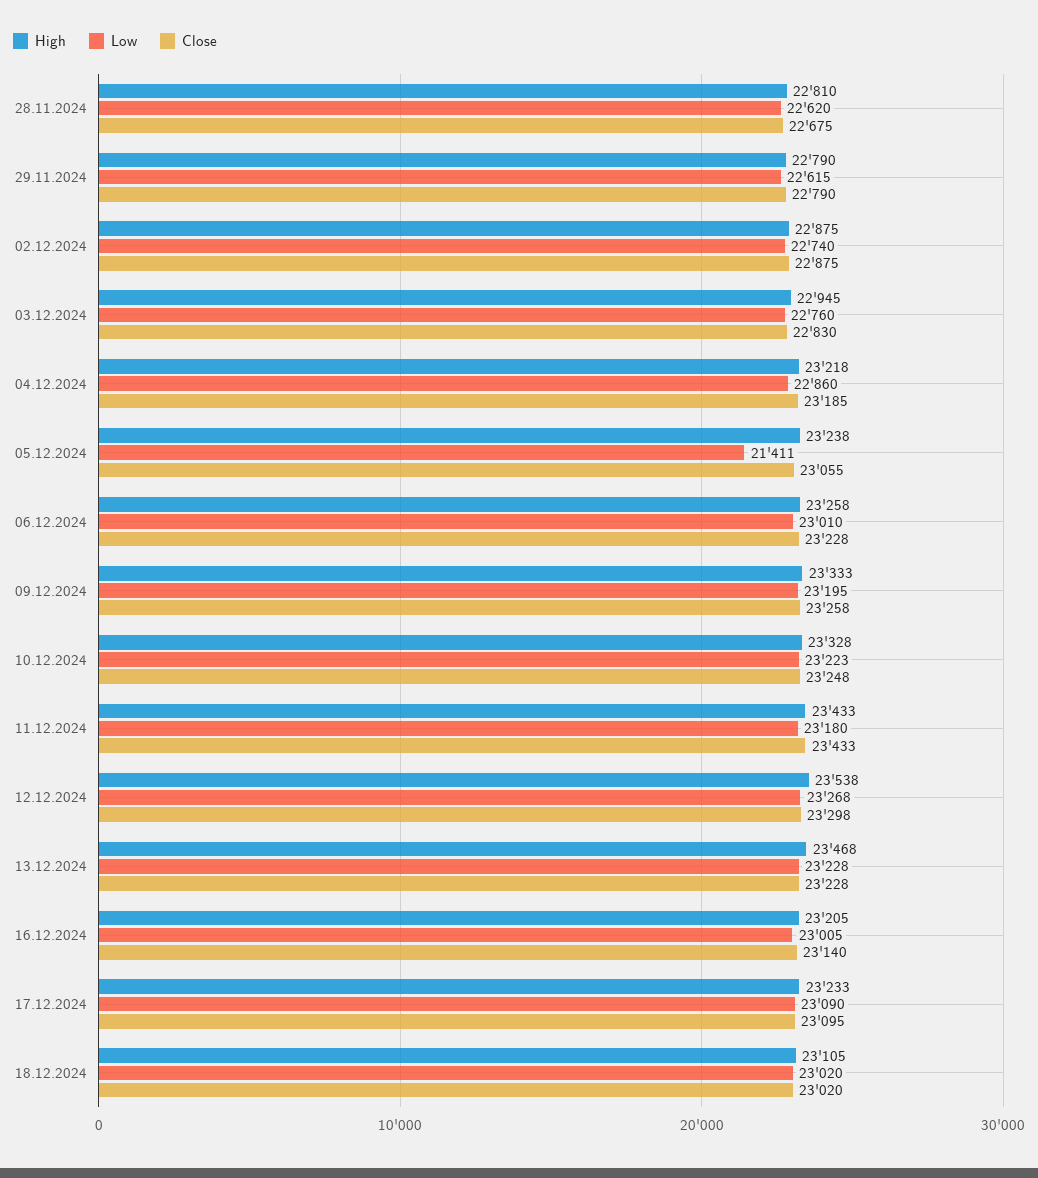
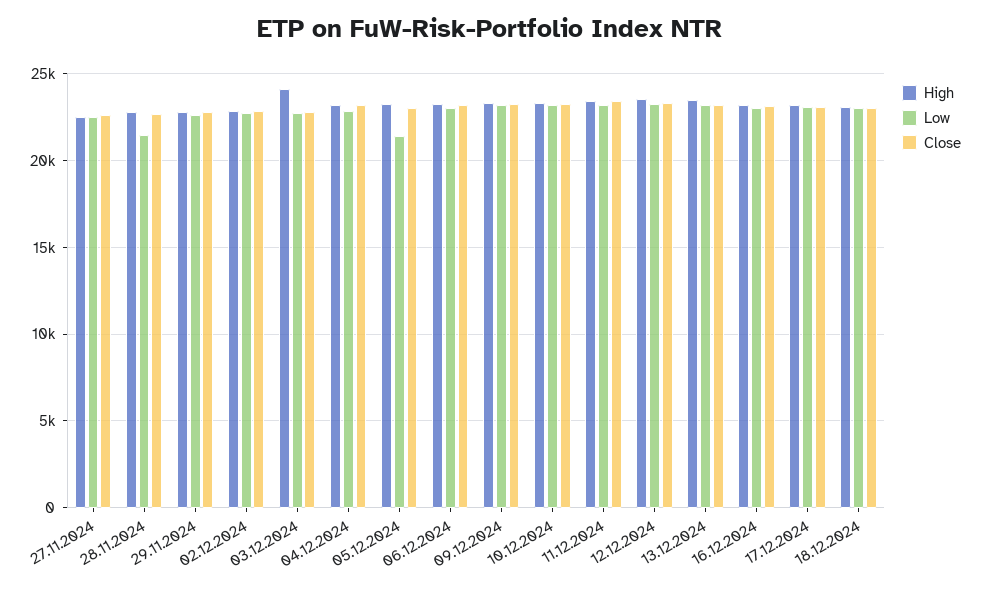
  {
    "High": {
      "28.11.2024": 22810,
      "29.11.2024": 22790,
      "02.12.2024": 22875,
-     "03.12.2024": 22945,
+     "03.12.2024": 24000,
      "04.12.2024": 23218,
      "05.12.2024": 23238,
      "06.12.2024": 23258,
      "09.12.2024": 23333,
      "10.12.2024": 23328,
      "11.12.2024": 23433,
      "12.12.2024": 23538,
      "13.12.2024": 23468,
      "16.12.2024": 23205,
      "17.12.2024": 23233,
-     "18.12.2024": 23105
+     "18.12.2024": 23105,
+     "27.11.2024": 22500
    },
    "Low": {
-     "28.11.2024": 22620,
+     "28.11.2024": 21500,
      "29.11.2024": 22615,
      "02.12.2024": 22740,
      "03.12.2024": 22760,
      "04.12.2024": 22860,
      "05.12.2024": 21411,
      "06.12.2024": 23010,
      "09.12.2024": 23195,
      "10.12.2024": 23223,
      "11.12.2024": 23180,
      "12.12.2024": 23268,
      "13.12.2024": 23228,
      "16.12.2024": 23005,
      "17.12.2024": 23090,
-     "18.12.2024": 23020
+     "18.12.2024": 23020,
+     "27.11.2024": 22500
    },
    "Close": {
      "28.11.2024": 22675,
      "29.11.2024": 22790,
      "02.12.2024": 22875,
      "03.12.2024": 22830,
      "04.12.2024": 23185,
      "05.12.2024": 23055,
      "06.12.2024": 23228,
      "09.12.2024": 23258,
      "10.12.2024": 23248,
      "11.12.2024": 23433,
      "12.12.2024": 23298,
      "13.12.2024": 23228,
      "16.12.2024": 23140,
      "17.12.2024": 23095,
-     "18.12.2024": 23020
+     "18.12.2024": 23020,
+     "27.11.2024": 22500
    }
  }

